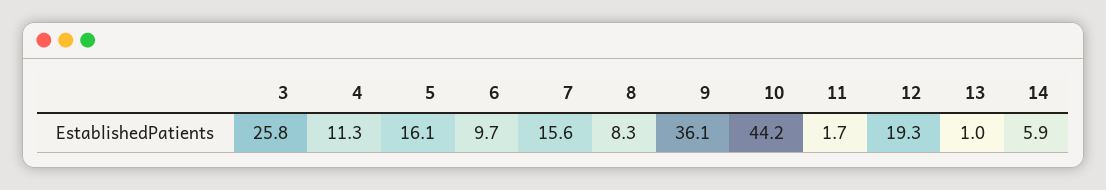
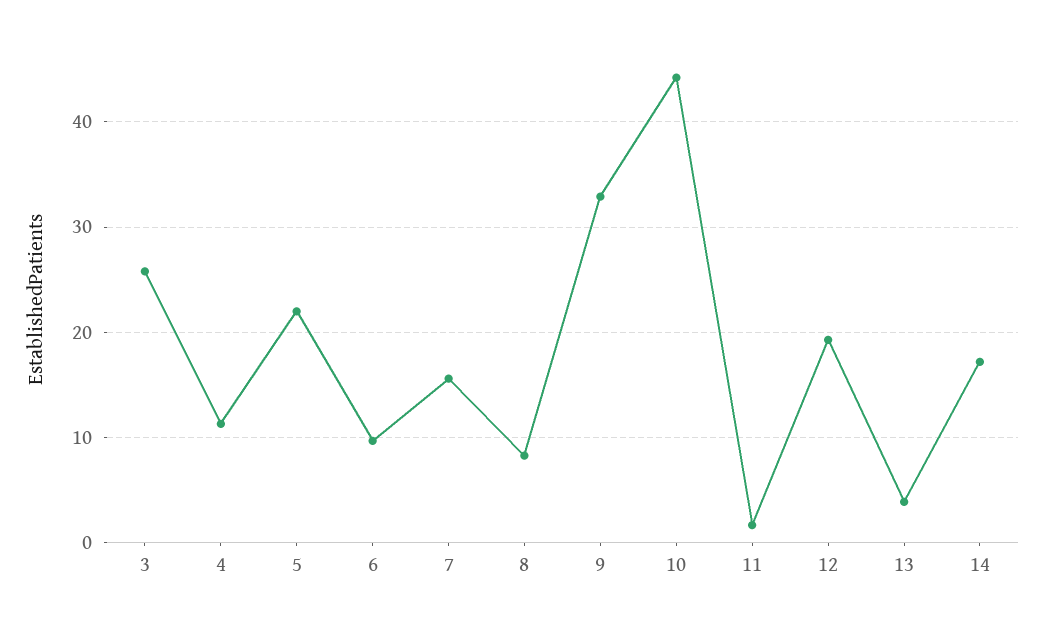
  {
    "3": 25.8,
    "4": 11.3,
-   "5": 16.1,
+   "5": 22,
    "6": 9.7,
    "7": 15.6,
    "8": 8.3,
-   "9": 36.1,
+   "9": 33,
    "10": 44.2,
    "11": 1.7,
    "12": 19.3,
-   "13": 1,
+   "13": 4,
-   "14": 5.9
+   "14": 17
  }

